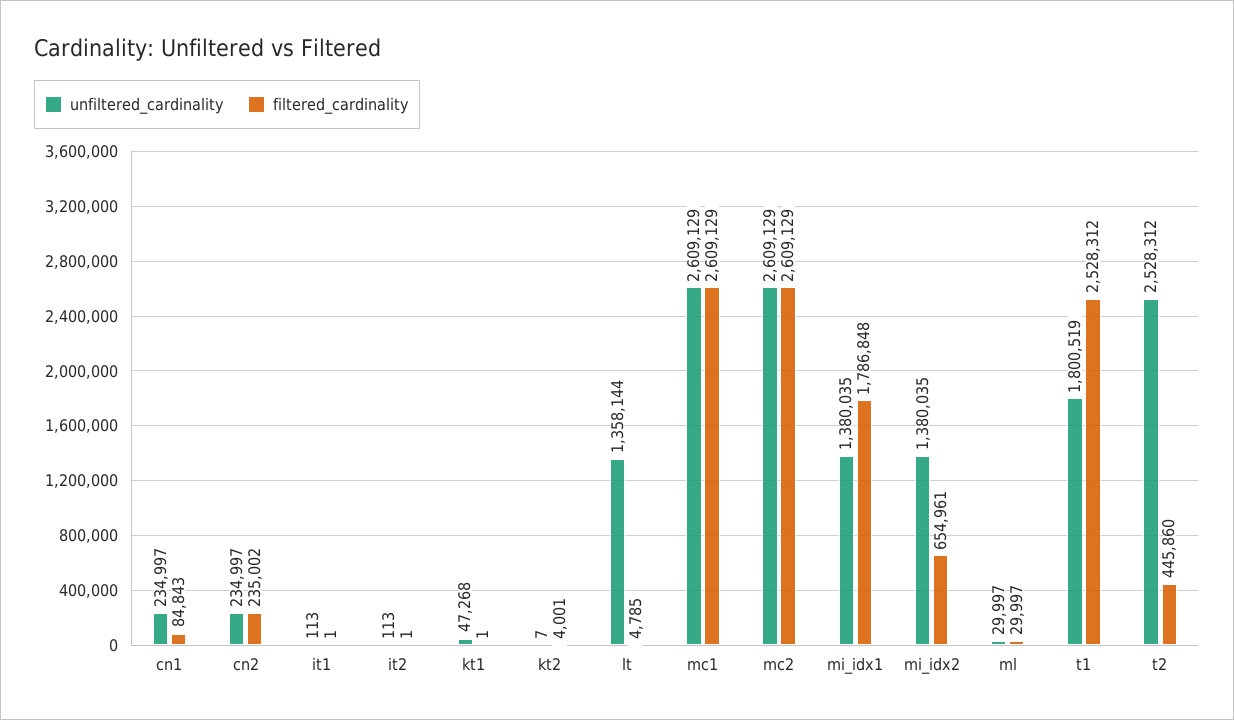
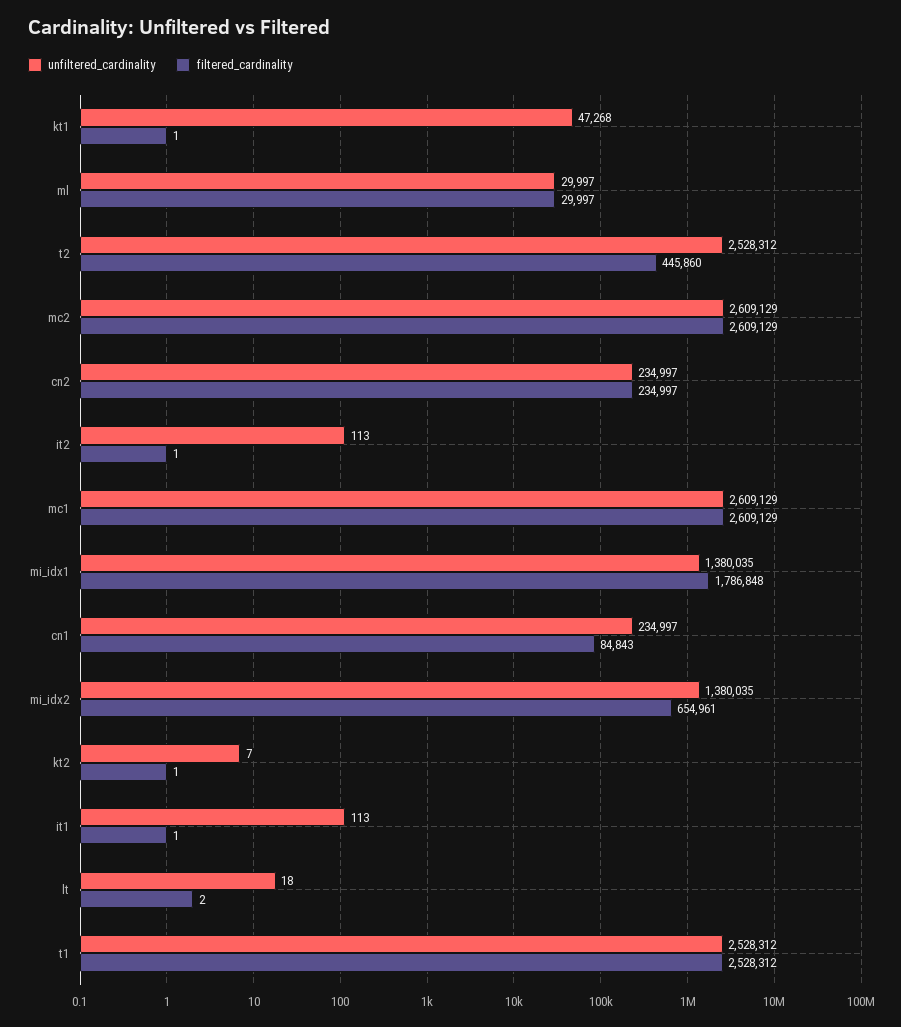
  {
    "unfiltered_cardinality": {
      "cn1": 234997,
      "cn2": 234997,
      "it1": 113,
      "it2": 113,
      "kt1": 47268,
      "kt2": 7,
-     "lt": 1358144,
+     "lt": 18,
      "mc1": 2609129,
      "mc2": 2609129,
      "mi_idx1": 1380035,
      "mi_idx2": 1380035,
      "ml": 29997,
-     "t1": 1800519,
+     "t1": 2528312,
      "t2": 2528312
    },
    "filtered_cardinality": {
      "cn1": 84843,
-     "cn2": 235002,
+     "cn2": 234997,
      "it1": 1,
      "it2": 1,
      "kt1": 1,
-     "kt2": 4001,
+     "kt2": 1,
-     "lt": 4785,
+     "lt": 2,
      "mc1": 2609129,
      "mc2": 2609129,
      "mi_idx1": 1786848,
      "mi_idx2": 654961,
      "ml": 29997,
      "t1": 2528312,
      "t2": 445860
    }
  }

